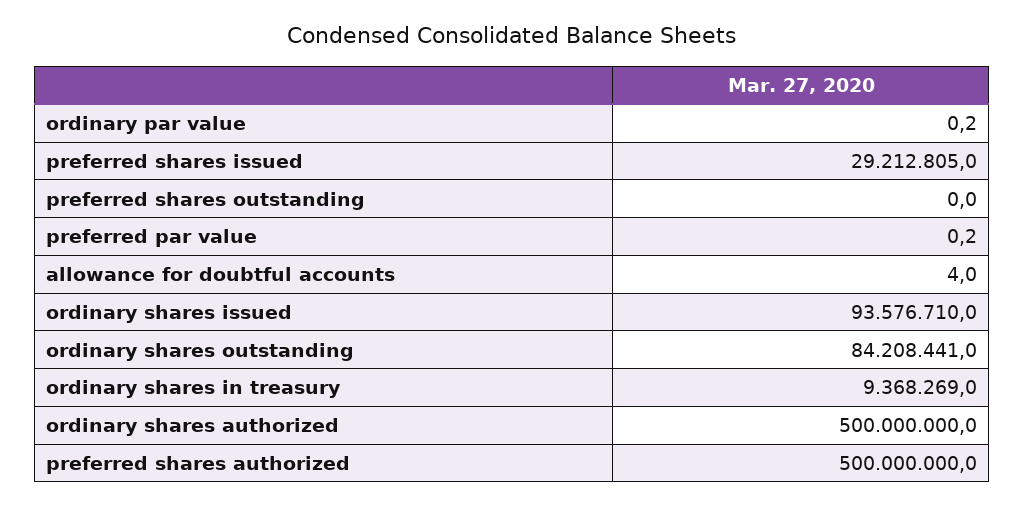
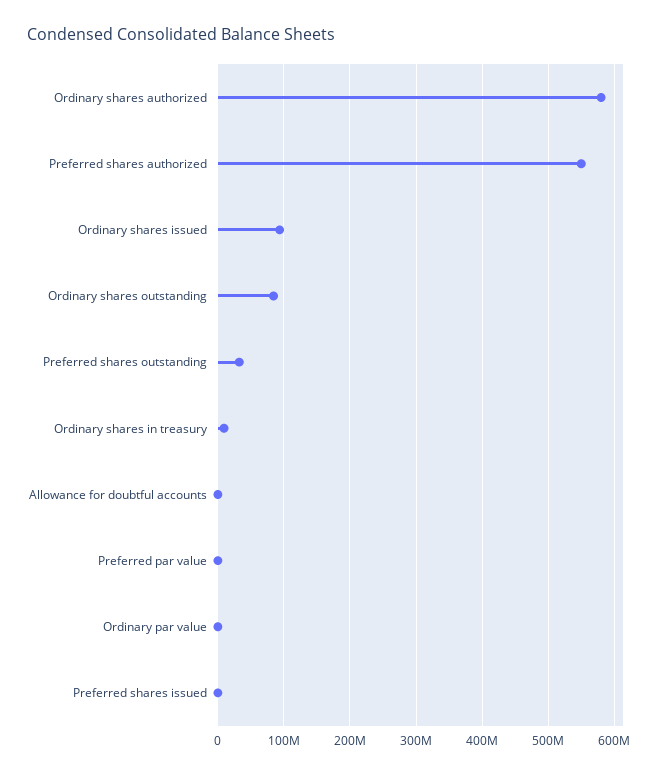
  {
    "ordinary par value": 0.2,
-   "preferred shares issued": 29212805,
+   "preferred shares issued": 0,
-   "preferred shares outstanding": 0,
+   "preferred shares outstanding": 30000000,
    "preferred par value": 0.2,
    "allowance for doubtful accounts": 4,
    "ordinary shares issued": 93576710,
    "ordinary shares outstanding": 84208441,
    "ordinary shares in treasury": 9368269,
-   "ordinary shares authorized": 500000000,
+   "ordinary shares authorized": 580000000,
-   "preferred shares authorized": 500000000
+   "preferred shares authorized": 550000000
  }

